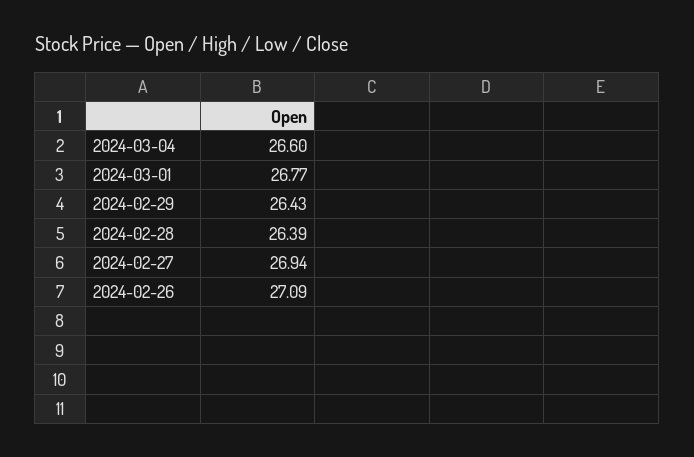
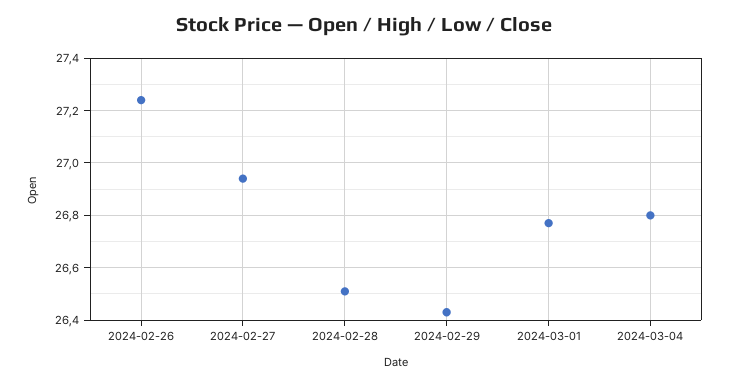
  {
-   "2024-03-04": 26.6,
+   "2024-03-04": 26.8,
    "2024-03-01": 26.77,
    "2024-02-29": 26.43,
-   "2024-02-28": 26.39,
+   "2024-02-28": 26.5,
    "2024-02-27": 26.94,
-   "2024-02-26": 27.09
+   "2024-02-26": 27.25
  }

